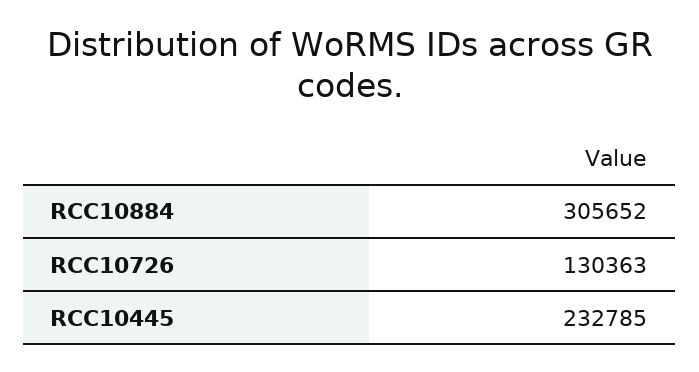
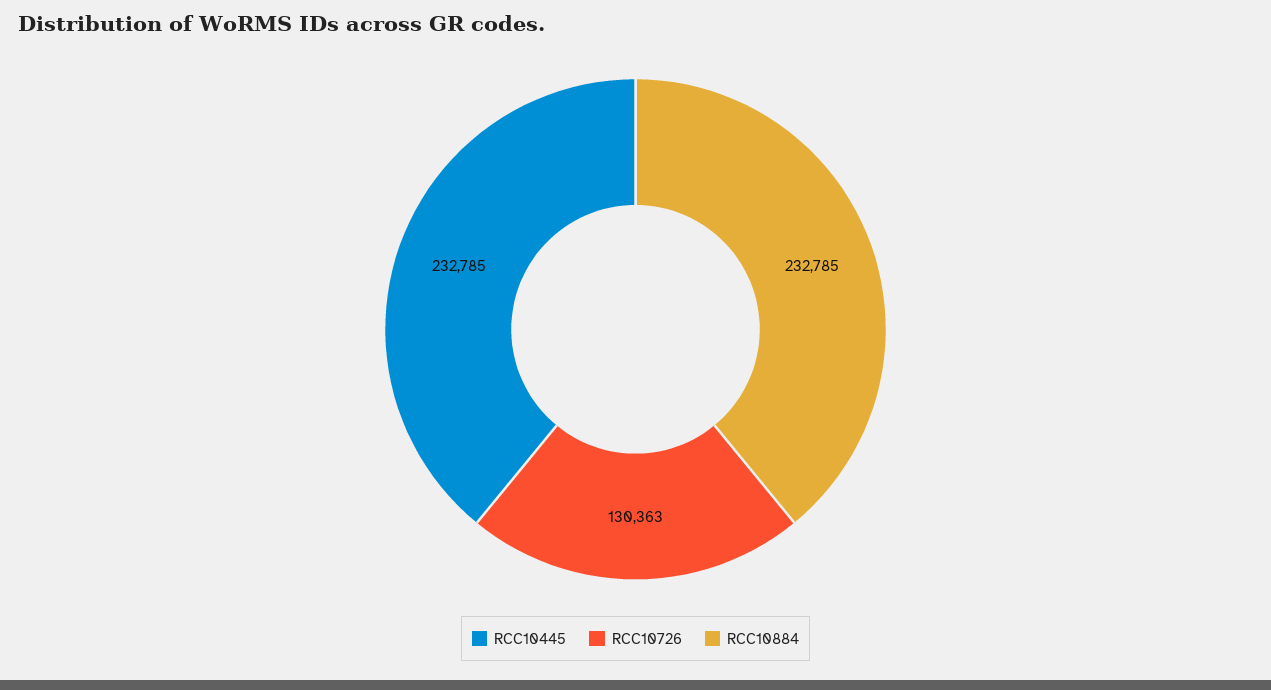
  {
-   "RCC10884": 305652,
+   "RCC10884": 232785,
    "RCC10726": 130363,
    "RCC10445": 232785
  }

